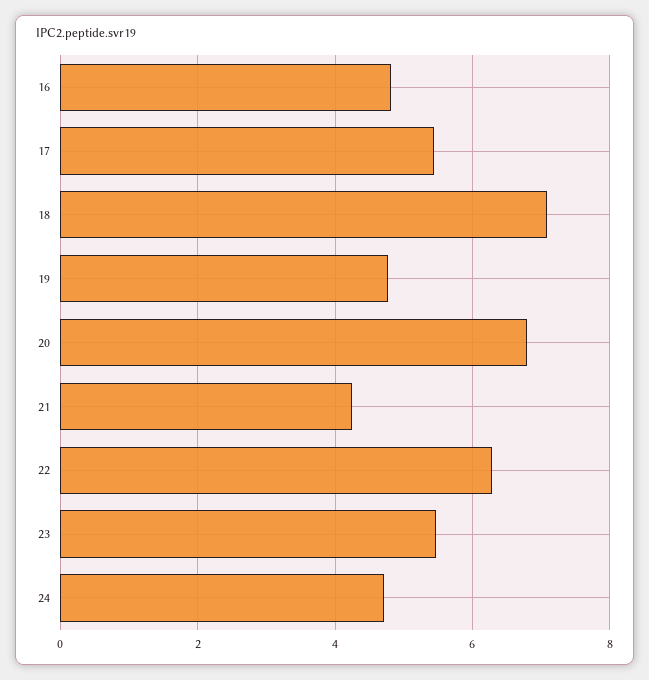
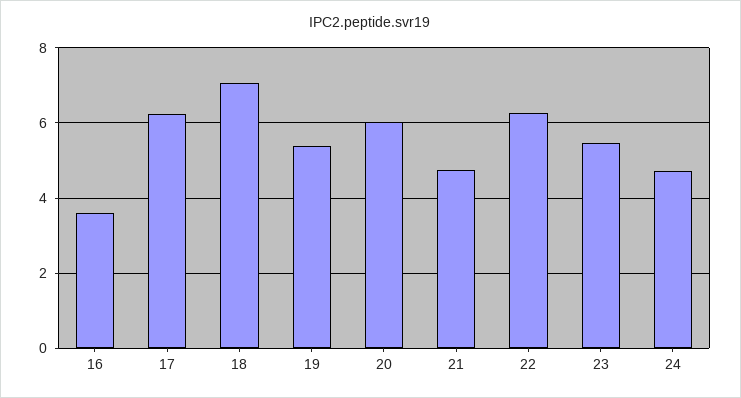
  {
-   "16": 4.8,
+   "16": 3.6,
-   "17": 5.4,
+   "17": 6.2,
    "18": 7,
-   "19": 4.8,
+   "19": 5.4,
-   "20": 6.8,
+   "20": 6,
-   "21": 4.2,
+   "21": 4.8,
    "22": 6.2,
    "23": 5.4,
    "24": 4.8
  }

